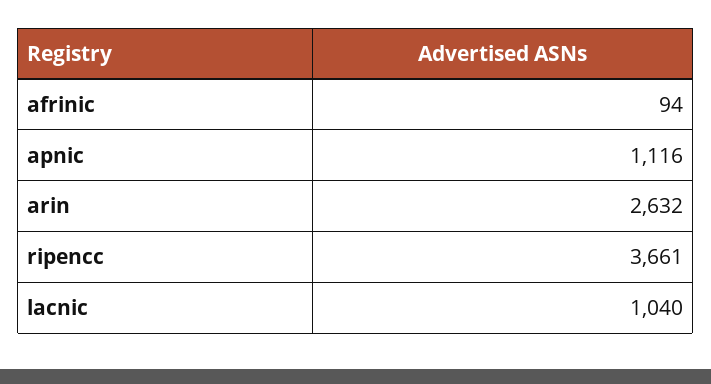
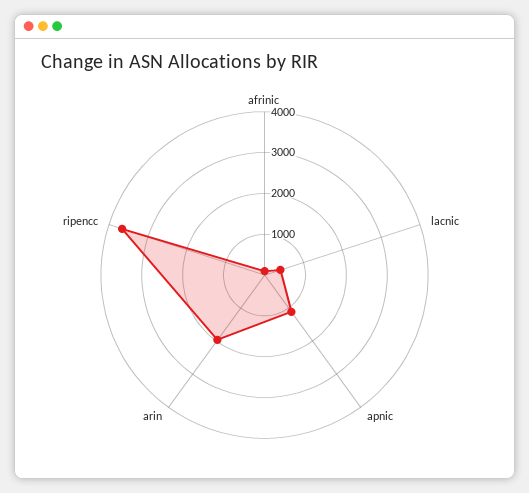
  {
    "afrinic": 94,
    "apnic": 1116,
-   "arin": 2632,
+   "arin": 2000,
    "ripencc": 3661,
-   "lacnic": 1040
+   "lacnic": 400
  }

